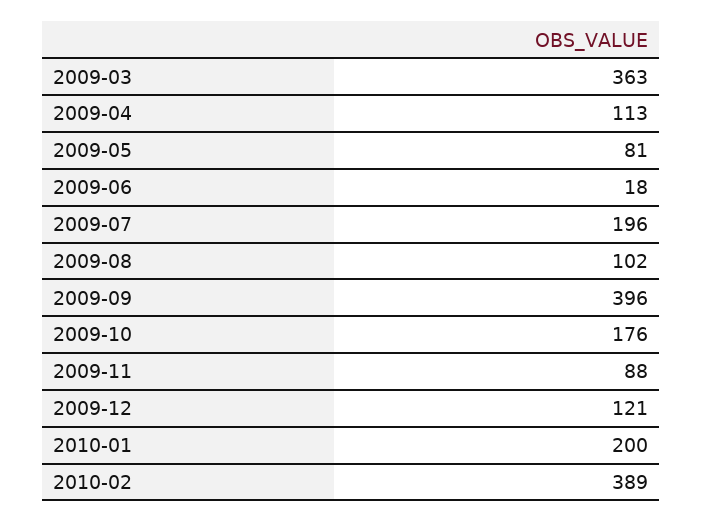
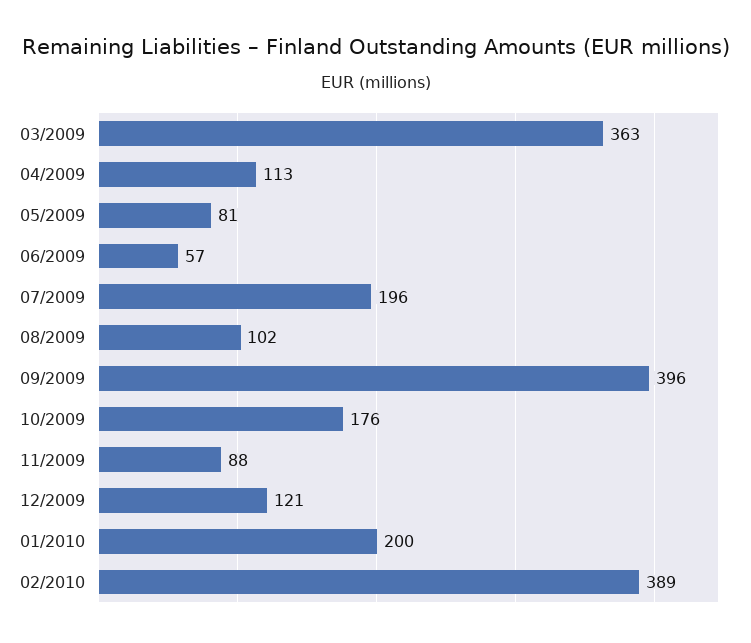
  {
    "2009-03": 363,
    "2009-04": 113,
    "2009-05": 81,
-   "2009-06": 18,
+   "2009-06": 57,
    "2009-07": 196,
    "2009-08": 102,
    "2009-09": 396,
    "2009-10": 176,
    "2009-11": 88,
    "2009-12": 121,
    "2010-01": 200,
    "2010-02": 389
  }

